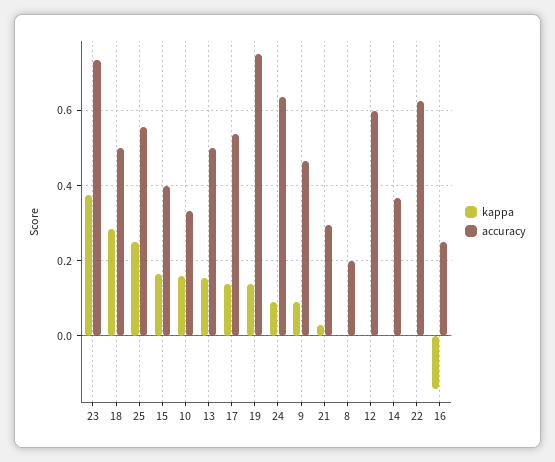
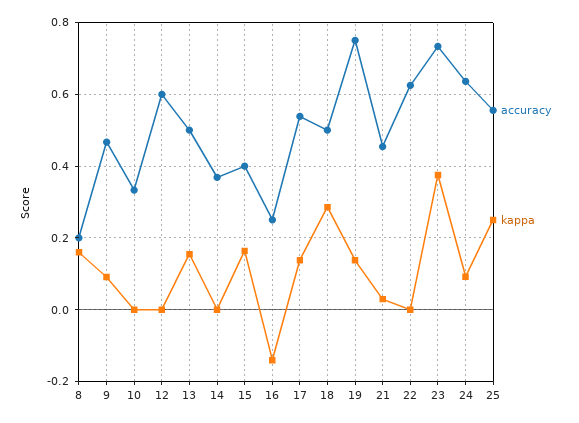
  {
    "kappa": {
      "23": 0.38,
      "18": 0.28,
      "25": 0.26,
      "15": 0.16,
-     "10": 0.16,
+     "10": 0,
      "13": 0.16,
      "17": 0.14,
      "19": 0.14,
      "24": 0.1,
      "9": 0.1,
      "21": 0.02,
-     "8": 0,
+     "8": 0.16,
      "12": 0,
      "14": 0,
      "22": 0,
      "16": -0.14
    },
    "accuracy": {
      "23": 0.74,
      "18": 0.5,
      "25": 0.56,
      "15": 0.4,
      "10": 0.34,
      "13": 0.5,
      "17": 0.54,
      "19": 0.76,
      "24": 0.64,
      "9": 0.46,
-     "21": 0.3,
+     "21": 0.46,
      "8": 0.2,
      "12": 0.6,
      "14": 0.36,
      "22": 0.62,
      "16": 0.26
    }
  }

